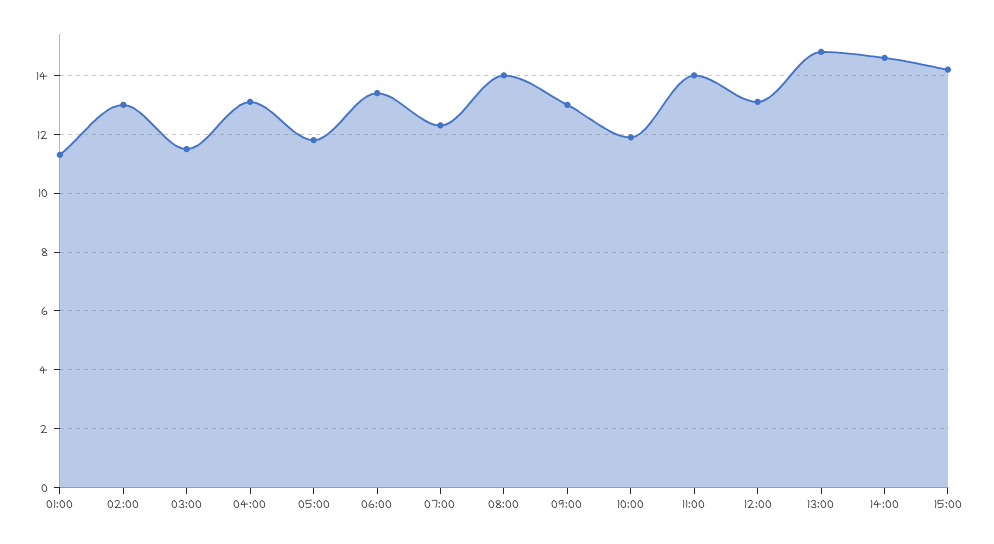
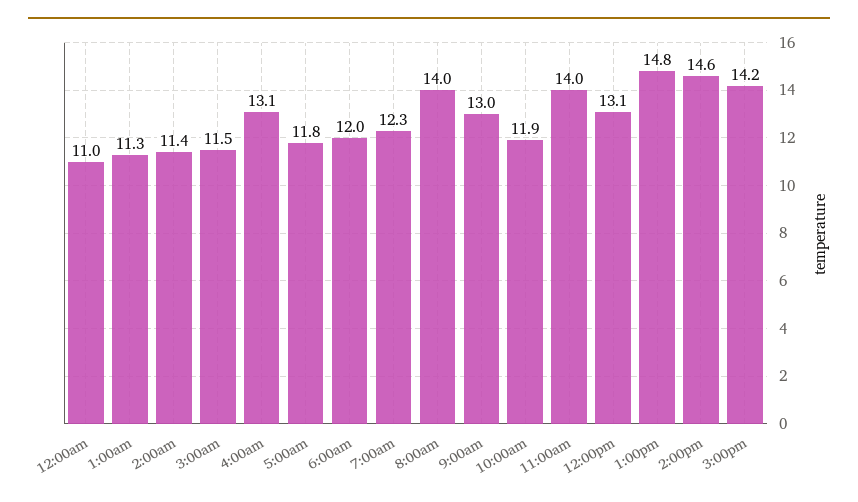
  {
    "01:00": 11.3,
-   "02:00": 13,
+   "02:00": 11.4,
    "03:00": 11.5,
    "04:00": 13.1,
    "05:00": 11.8,
-   "06:00": 13.5,
+   "06:00": 12,
    "07:00": 12.3,
    "08:00": 14,
    "09:00": 13,
    "10:00": 11.9,
    "11:00": 14,
    "12:00": 13.1,
    "13:00": 14.8,
    "14:00": 14.6,
-   "15:00": 14.2
+   "15:00": 14.2,
+   "12:00am": 11
  }

